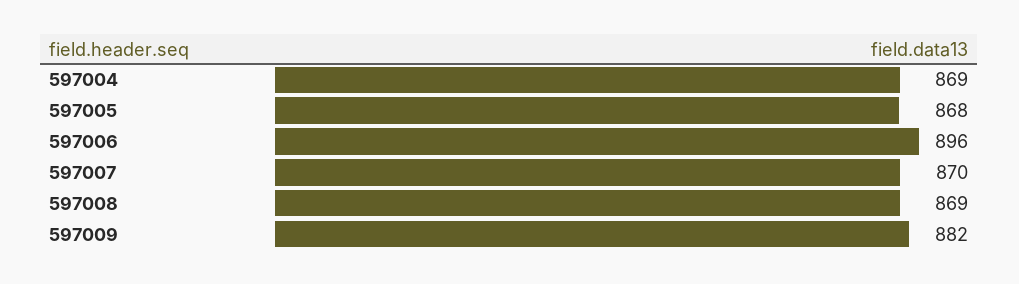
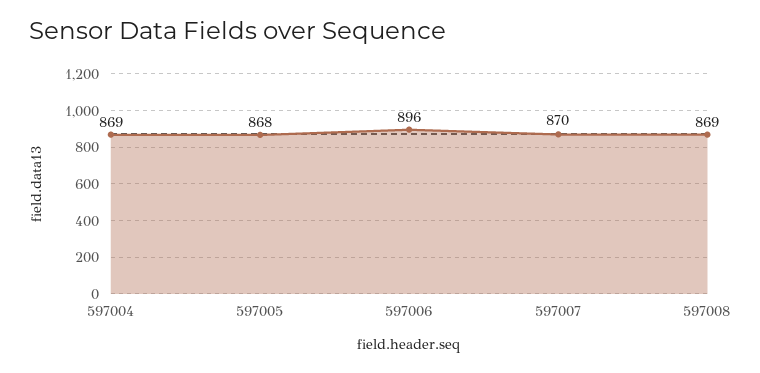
  {
    "597004": 869,
    "597005": 868,
    "597006": 896,
    "597007": 870,
-   "597008": 869,
+   "597008": 869
-   "597009": 882
  }

